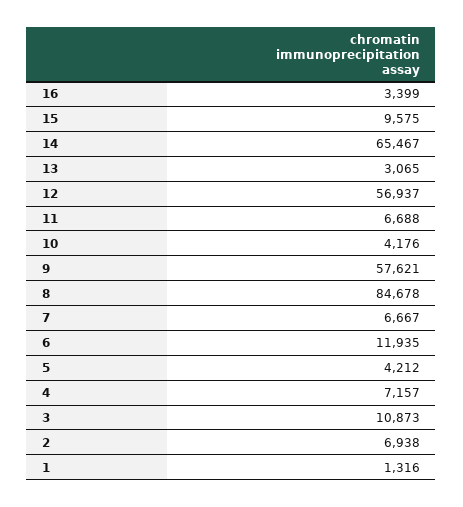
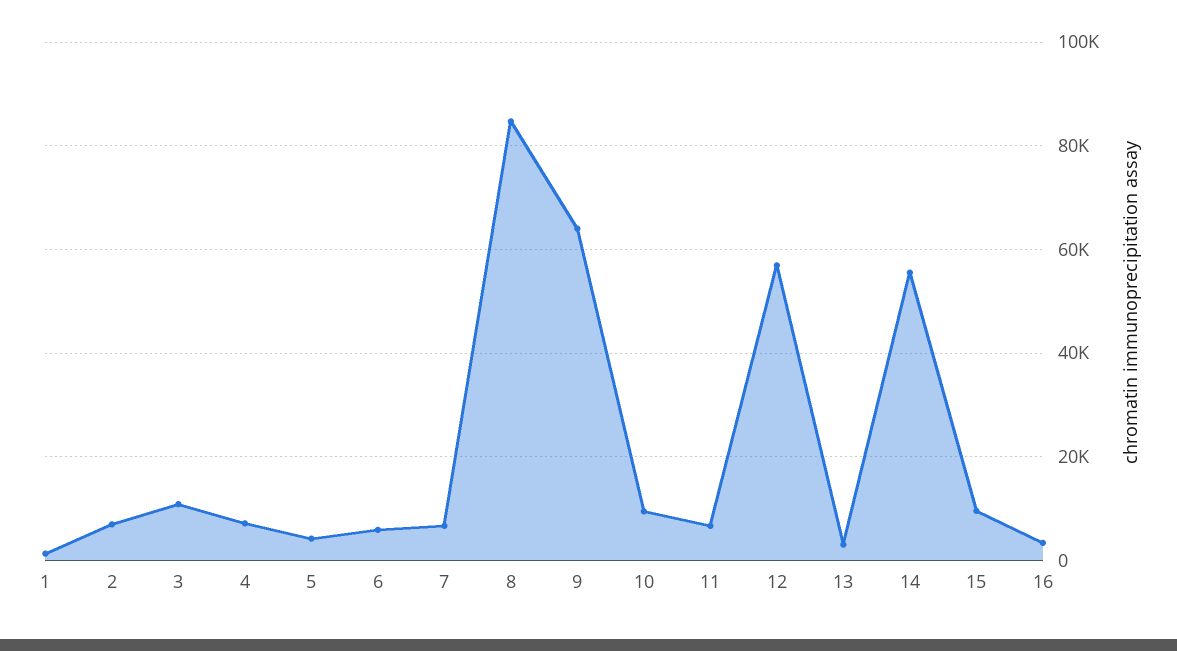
  {
    "16": 3399,
    "15": 9575,
-   "14": 65467,
+   "14": 56000,
    "13": 3065,
    "12": 56937,
    "11": 6688,
-   "10": 4176,
+   "10": 10000,
-   "9": 57621,
+   "9": 64000,
    "8": 84678,
    "7": 6667,
-   "6": 11935,
+   "6": 6000,
    "5": 4212,
    "4": 7157,
    "3": 10873,
    "2": 6938,
    "1": 1316
  }

